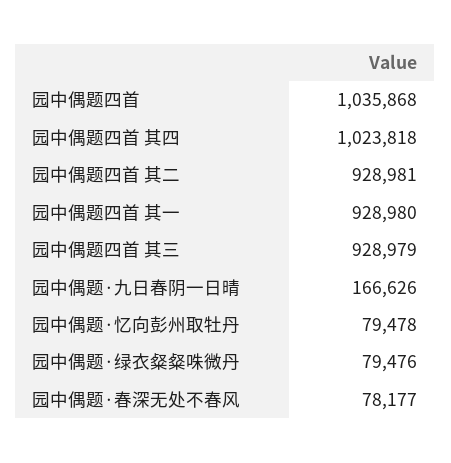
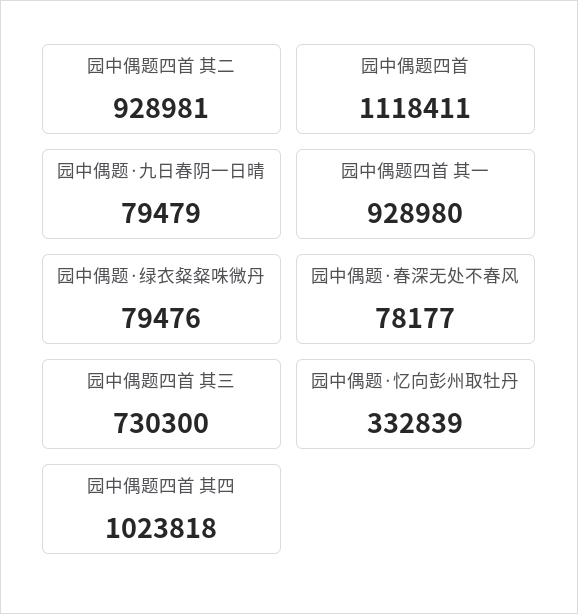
  {
-   "园中偶题四首": 1035868,
+   "园中偶题四首": 1118411,
    "园中偶题四首 其四": 1023818,
    "园中偶题四首 其二": 928981,
    "园中偶题四首 其一": 928980,
-   "园中偶题四首 其三": 928979,
+   "园中偶题四首 其三": 730300,
-   "园中偶题·九日春阴一日晴": 166626,
+   "园中偶题·九日春阴一日晴": 79479,
-   "园中偶题·忆向彭州取牡丹": 79478,
+   "园中偶题·忆向彭州取牡丹": 332839,
    "园中偶题·绿衣粲粲咮微丹": 79476,
    "园中偶题·春深无处不春风": 78177
  }

